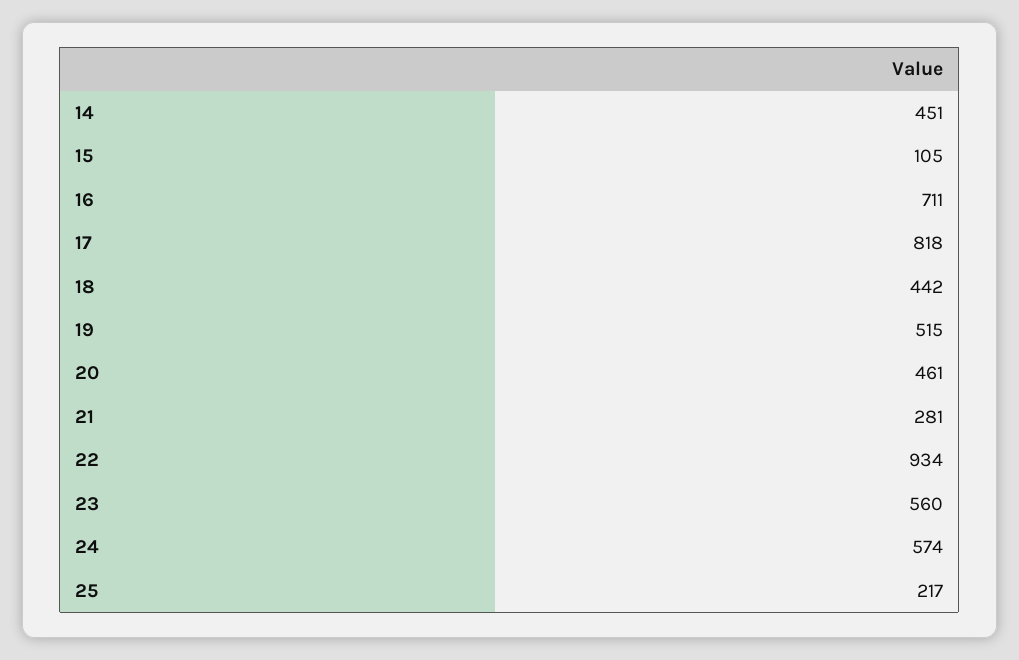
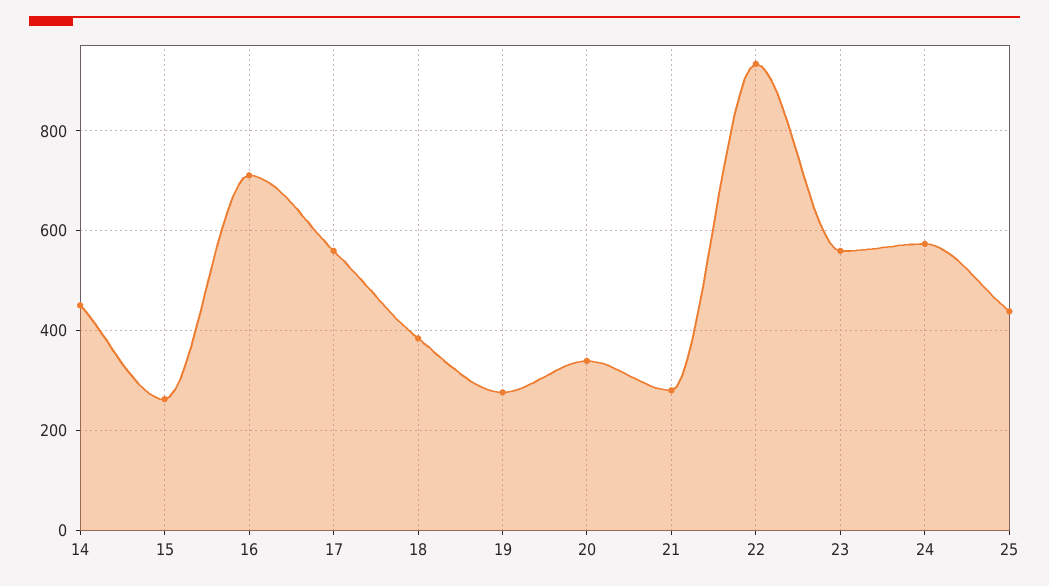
  {
    "14": 451,
-   "15": 105,
+   "15": 260,
    "16": 711,
-   "17": 818,
+   "17": 560,
-   "18": 442,
+   "18": 380,
-   "19": 515,
+   "19": 280,
-   "20": 461,
+   "20": 340,
    "21": 281,
    "22": 934,
    "23": 560,
    "24": 574,
-   "25": 217
+   "25": 440
  }

